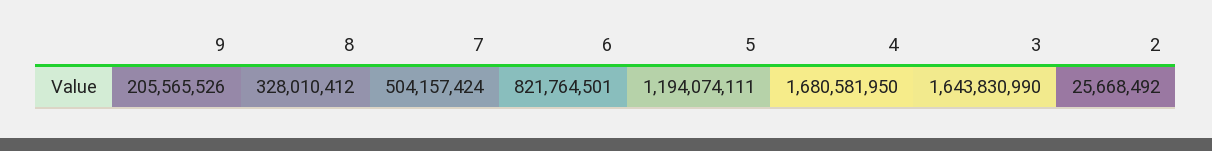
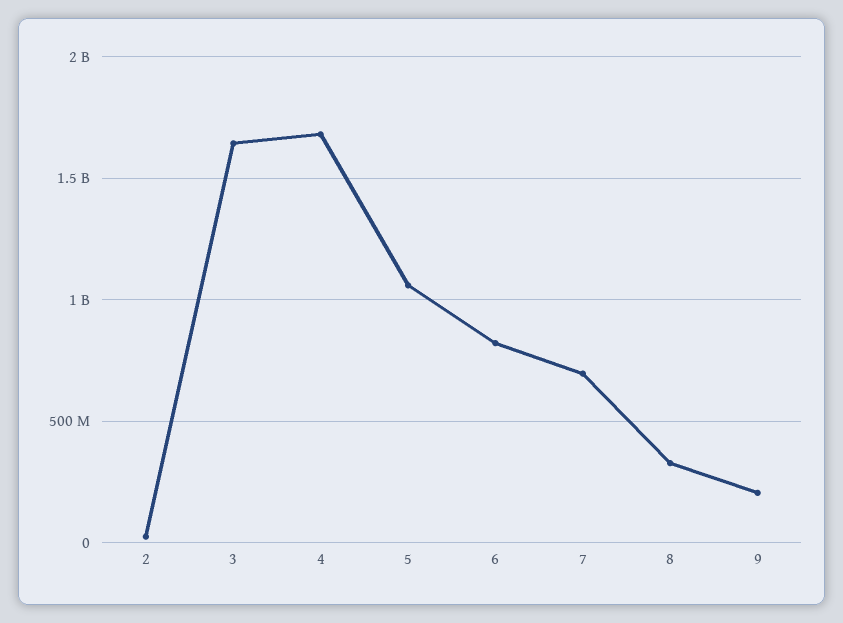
  {
    "9": 205565526,
    "8": 328010412,
-   "7": 504157424,
+   "7": 700000000,
    "6": 821764501,
-   "5": 1194074111,
+   "5": 1050000000,
    "4": 1680581950,
    "3": 1643830990,
    "2": 25668492
  }

